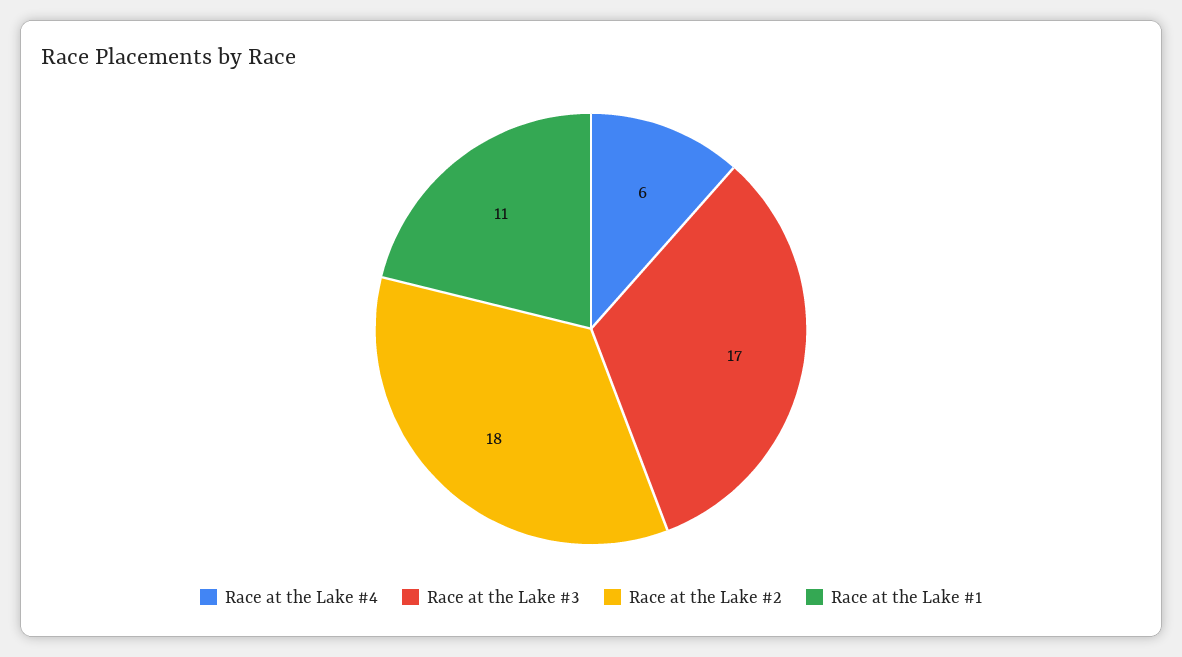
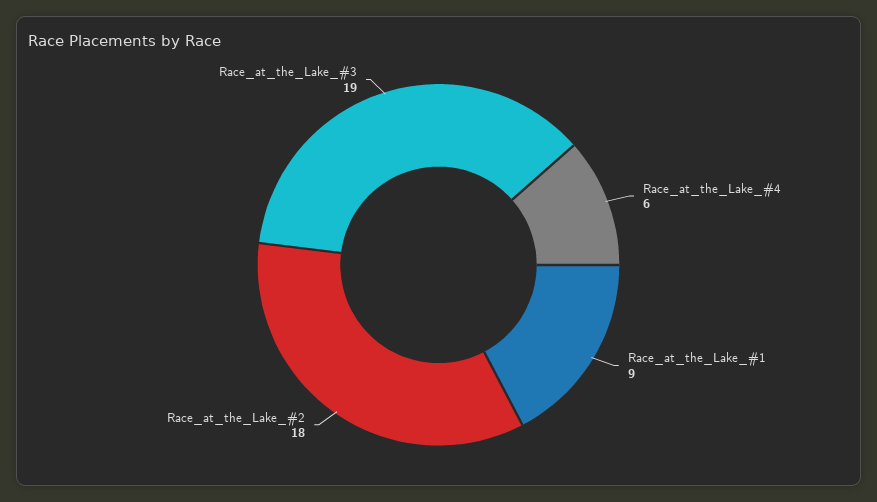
  {
    "Race at the Lake #4": 6,
-   "Race at the Lake #3": 17,
+   "Race at the Lake #3": 19,
    "Race at the Lake #2": 18,
-   "Race at the Lake #1": 11
+   "Race at the Lake #1": 9
  }

